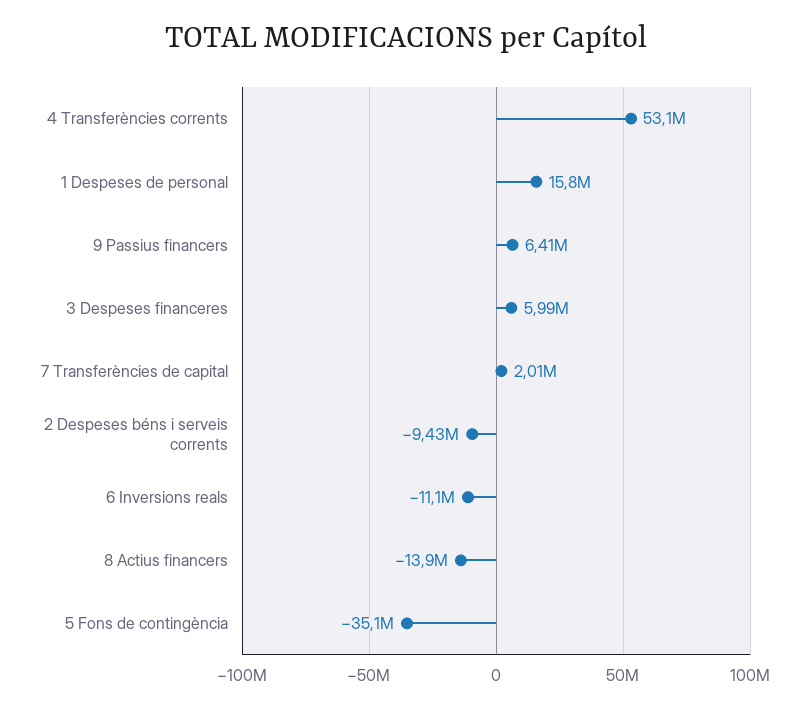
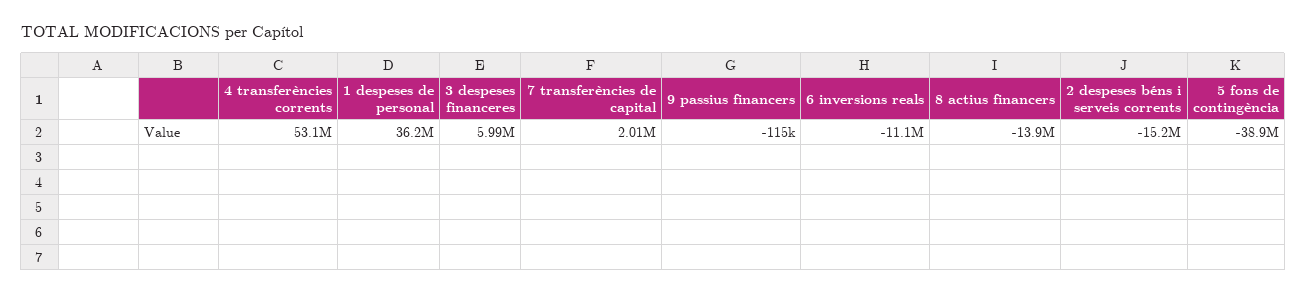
  {
    "4 Transferències corrents": 53100000,
-   "1 Despeses de personal": 15800000,
+   "1 Despeses de personal": 36200000,
-   "9 Passius financers": 6410000,
+   "9 Passius financers": -115000,
    "3 Despeses financeres": 5990000,
    "7 Transferències de capital": 2010000,
-   "2 Despeses béns i serveis corrents": -9430000,
+   "2 Despeses béns i serveis corrents": -15200000,
    "6 Inversions reals": -11100000,
    "8 Actius financers": -13900000,
-   "5 Fons de contingència": -35100000
+   "5 Fons de contingència": -38900000
  }

